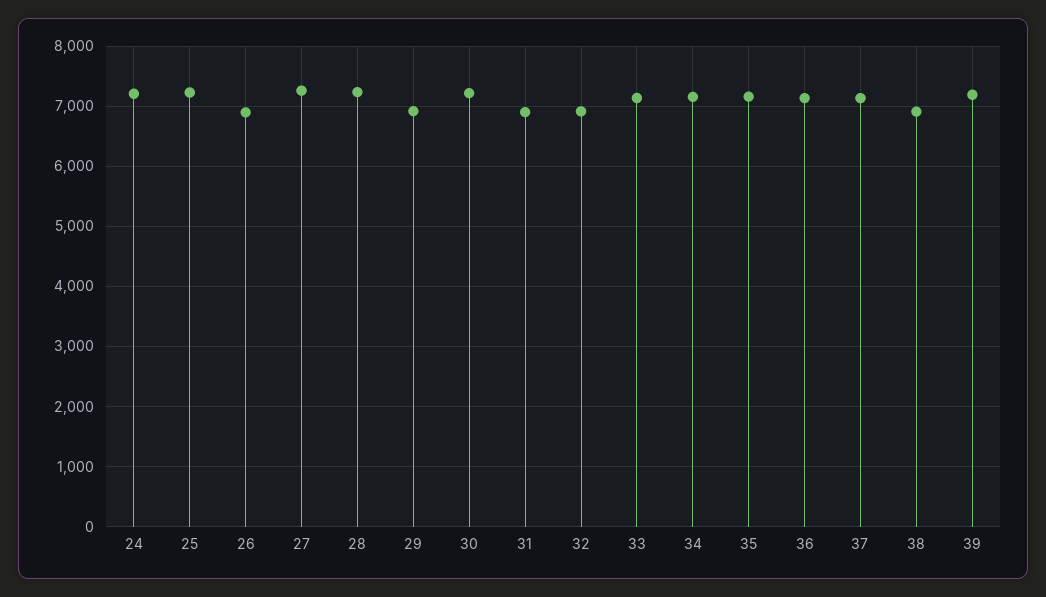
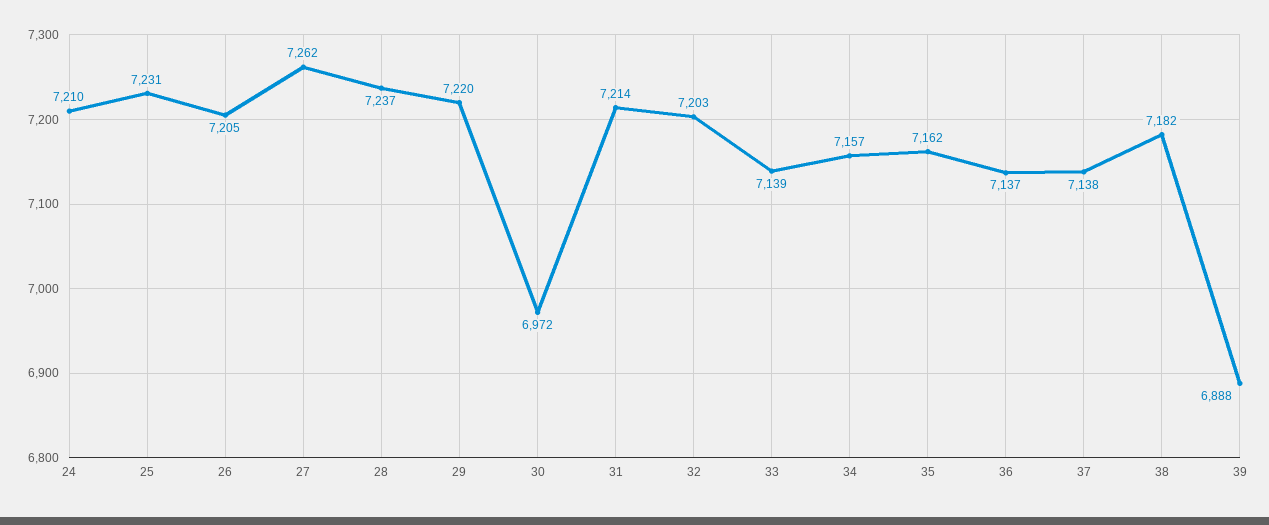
  {
    "24": 7210,
    "25": 7231,
-   "26": 6900,
+   "26": 7205,
    "27": 7262,
    "28": 7237,
-   "29": 6900,
+   "29": 7220,
-   "30": 7200,
+   "30": 6972,
-   "31": 6900,
+   "31": 7214,
-   "32": 6900,
+   "32": 7203,
    "33": 7139,
    "34": 7157,
    "35": 7162,
    "36": 7137,
    "37": 7138,
-   "38": 6900,
+   "38": 7182,
-   "39": 7200
+   "39": 6888
  }

